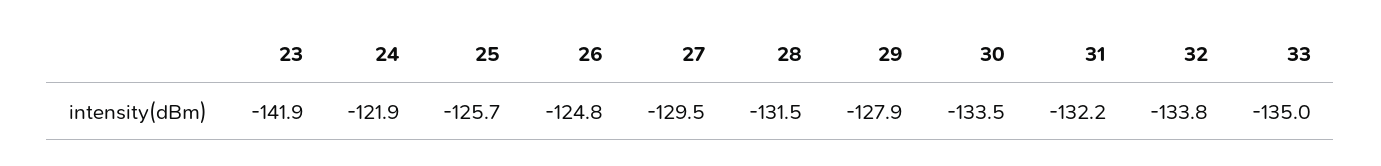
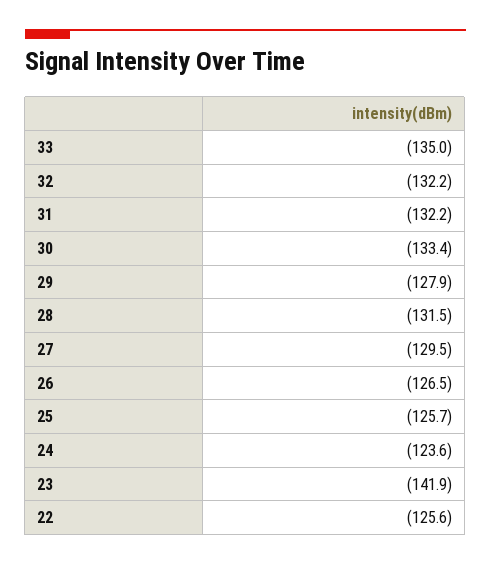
  {
    "23": -141.9,
-   "24": -121.9,
+   "24": -123.6,
    "25": -125.7,
-   "26": -124.8,
+   "26": -126.5,
    "27": -129.5,
    "28": -131.5,
    "29": -127.9,
-   "30": -133.5,
+   "30": -133.4,
    "31": -132.2,
-   "32": -133.8,
+   "32": -132.2,
-   "33": -135
+   "33": -135,
+   "22": -125.6
  }

